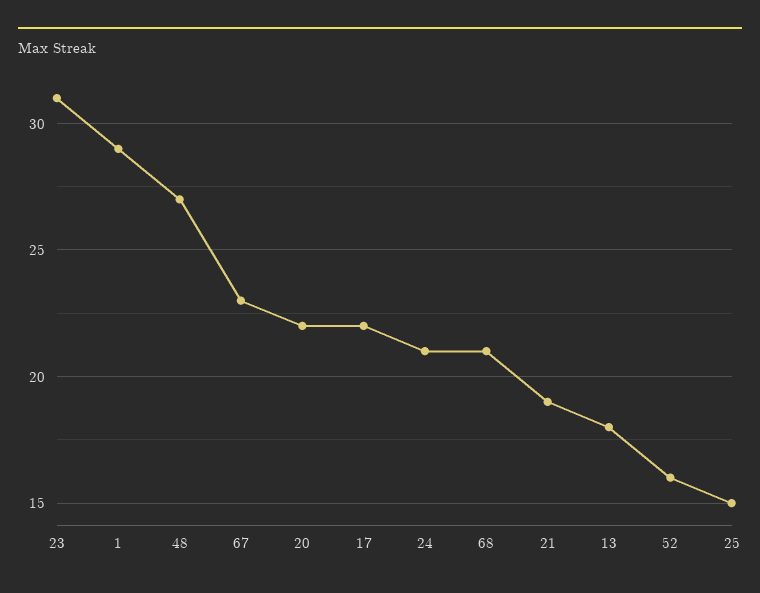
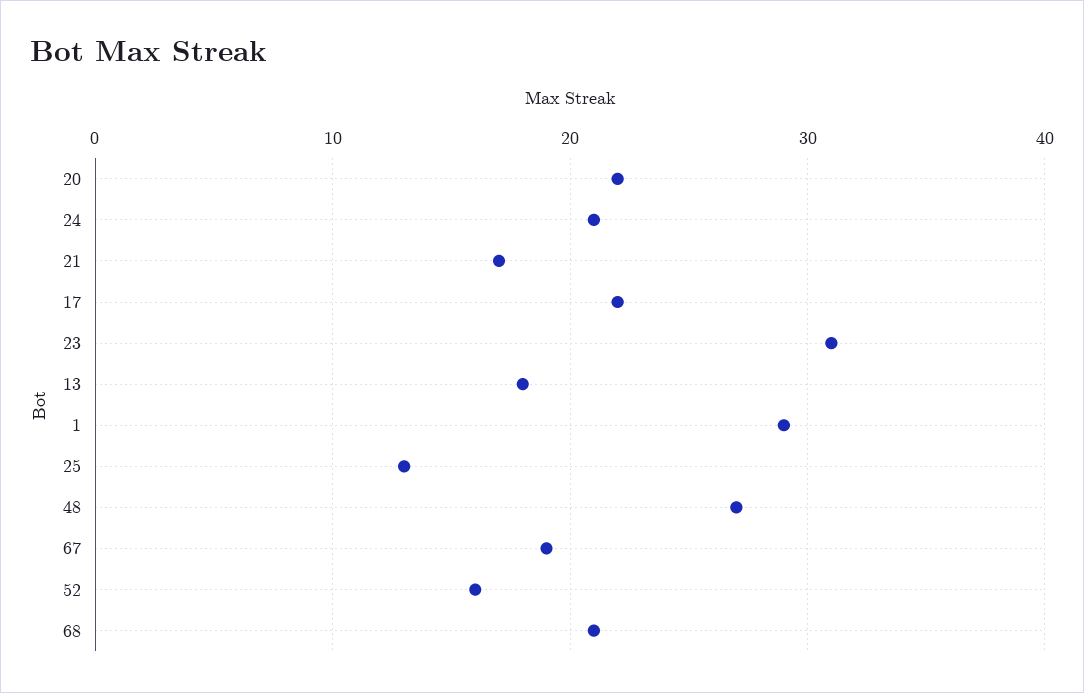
  {
    "23": 31,
    "1": 29,
    "48": 27,
-   "67": 23,
+   "67": 19,
    "20": 22,
    "17": 22,
    "24": 21,
    "68": 21,
-   "21": 19,
+   "21": 17,
    "13": 18,
    "52": 16,
-   "25": 15
+   "25": 13
  }

